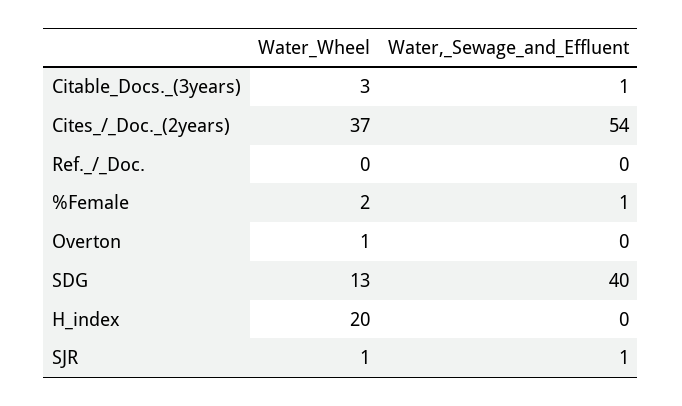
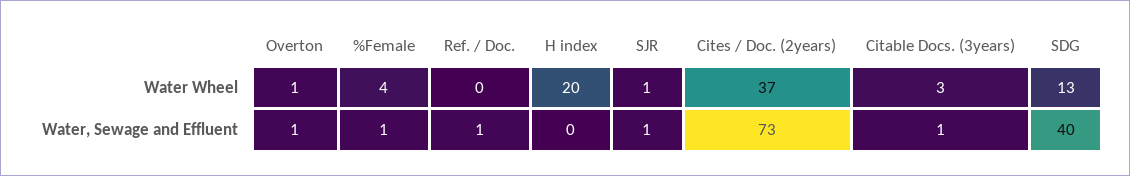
  {
    "Water_Wheel": {
      "Citable_Docs._(3years)": 3,
      "Cites_/_Doc._(2years)": 37,
      "Ref._/_Doc.": 0,
-     "%Female": 2,
+     "%Female": 4,
      "Overton": 1,
      "SDG": 13,
      "H_index": 20,
      "SJR": 1
    },
    "Water,_Sewage_and_Effluent": {
      "Citable_Docs._(3years)": 1,
-     "Cites_/_Doc._(2years)": 54,
+     "Cites_/_Doc._(2years)": 73,
-     "Ref._/_Doc.": 0,
+     "Ref._/_Doc.": 1,
      "%Female": 1,
-     "Overton": 0,
+     "Overton": 1,
      "SDG": 40,
      "H_index": 0,
      "SJR": 1
    }
  }

